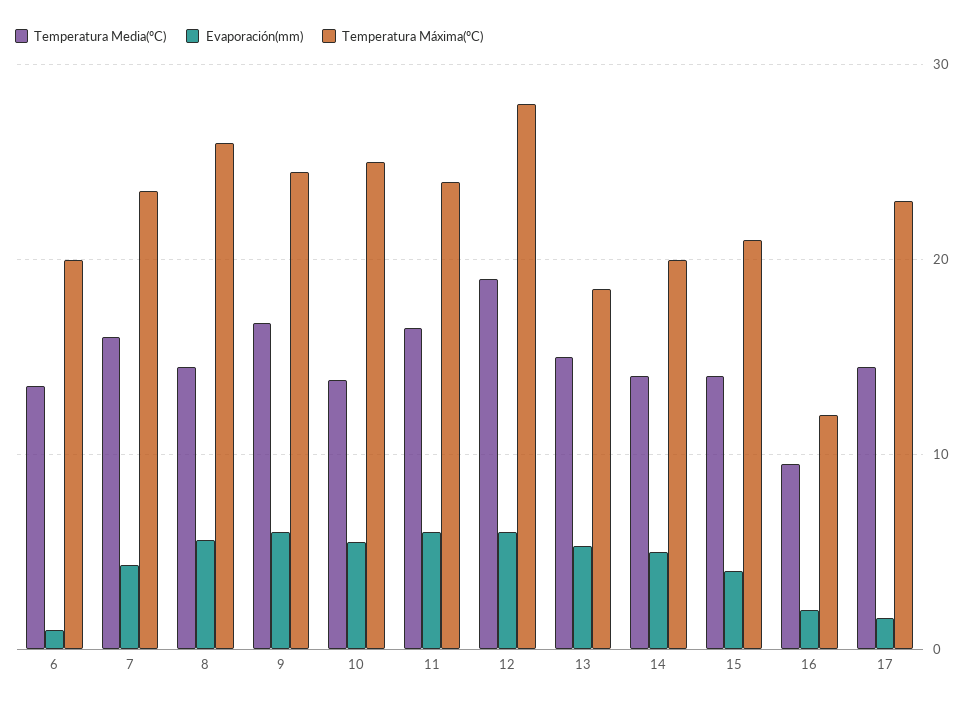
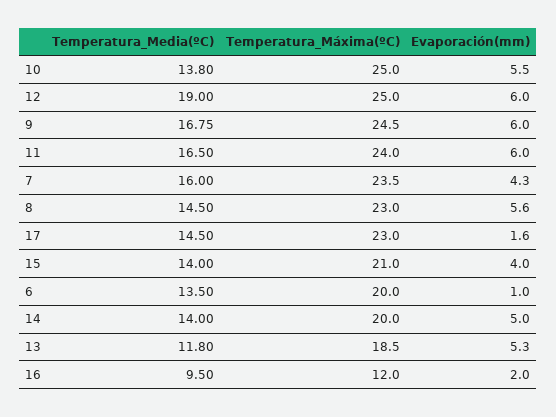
  {
    "Temperatura Media(ºC)": {
      "6": 13.5,
      "7": 16,
      "8": 14.5,
      "9": 16.75,
      "10": 13.8,
      "11": 16.5,
      "12": 19,
-     "13": 15,
+     "13": 11.8,
      "14": 14,
      "15": 14,
      "16": 9.5,
      "17": 14.5
    },
    "Evaporación(mm)": {
      "6": 1,
      "7": 4.3,
      "8": 5.6,
      "9": 6,
      "10": 5.5,
      "11": 6,
      "12": 6,
      "13": 5.3,
      "14": 5,
      "15": 4,
      "16": 2,
      "17": 1.6
    },
    "Temperatura Máxima(ºC)": {
      "6": 20,
      "7": 23.5,
-     "8": 26,
+     "8": 23,
      "9": 24.5,
      "10": 25,
      "11": 24,
-     "12": 28,
+     "12": 25,
      "13": 18.5,
      "14": 20,
      "15": 21,
      "16": 12,
      "17": 23
    }
  }

